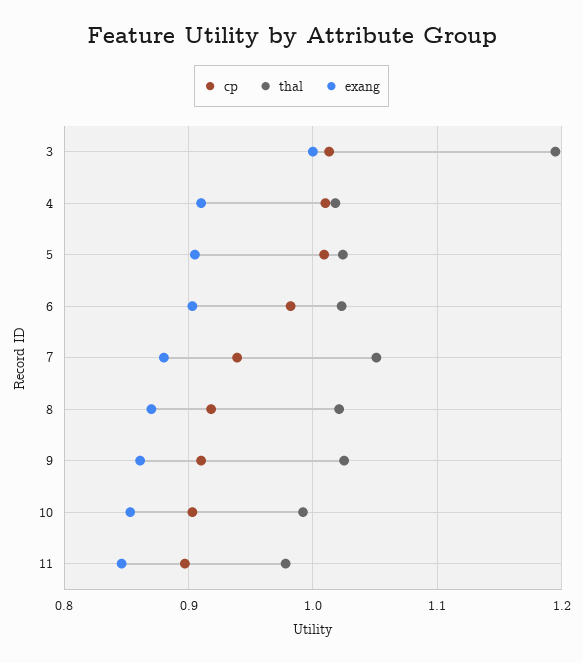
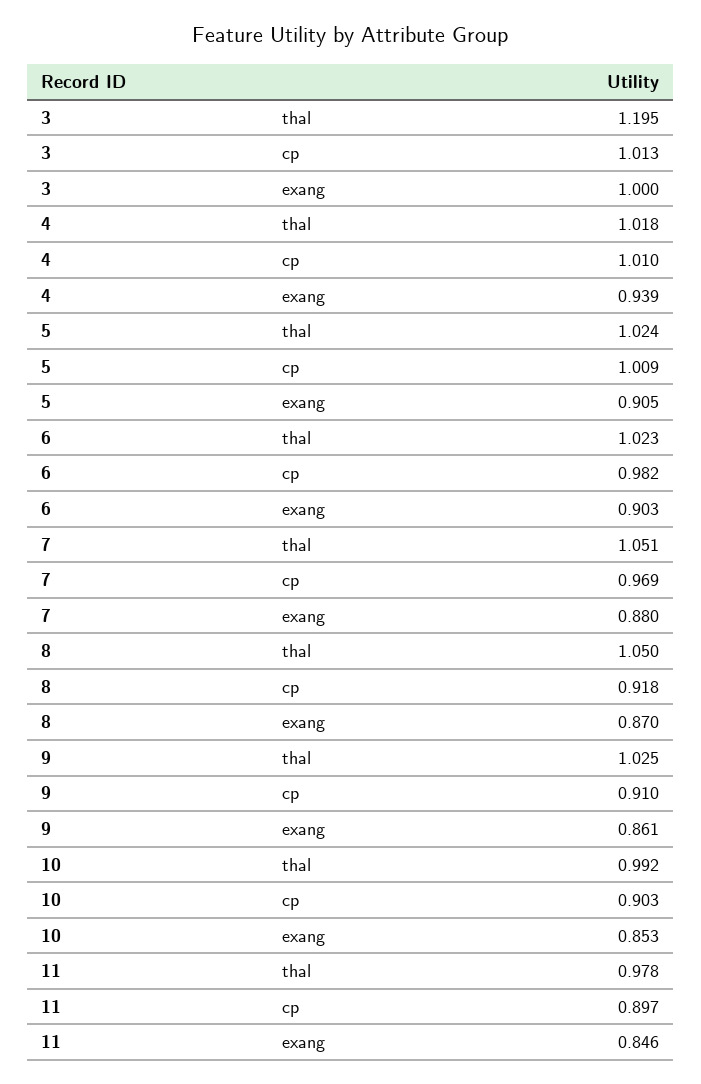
  {
    "cp": {
      "3": 1.013,
      "4": 1.01,
      "5": 1.009,
      "6": 0.982,
-     "7": 0.94,
+     "7": 0.969,
      "8": 0.918,
      "9": 0.91,
      "10": 0.903,
      "11": 0.897
    },
    "thal": {
      "3": 1.195,
      "4": 1.018,
      "5": 1.024,
      "6": 1.023,
      "7": 1.051,
-     "8": 1.02,
+     "8": 1.05,
      "9": 1.025,
      "10": 0.992,
      "11": 0.978
    },
    "exang": {
      "3": 1,
-     "4": 0.91,
+     "4": 0.939,
      "5": 0.905,
      "6": 0.903,
      "7": 0.88,
      "8": 0.87,
      "9": 0.861,
      "10": 0.853,
      "11": 0.846
    }
  }

